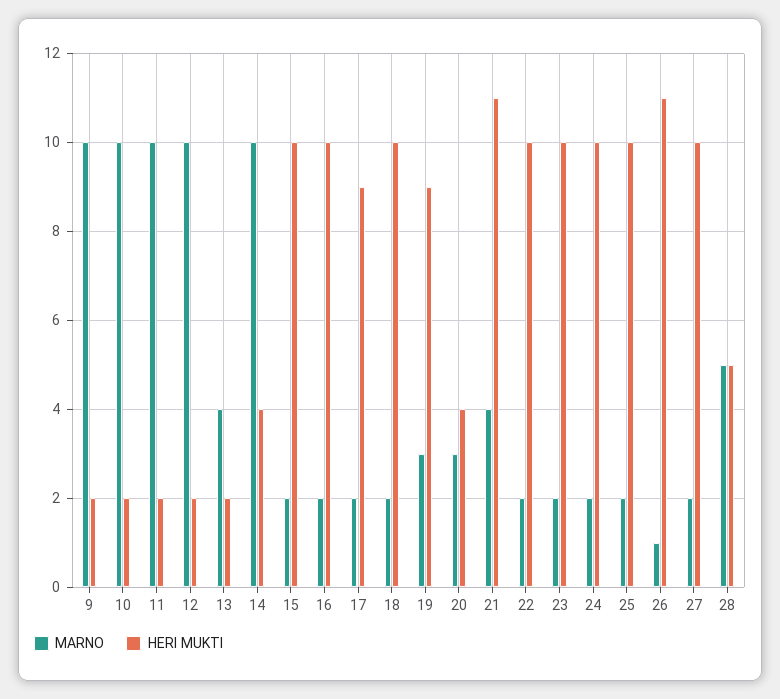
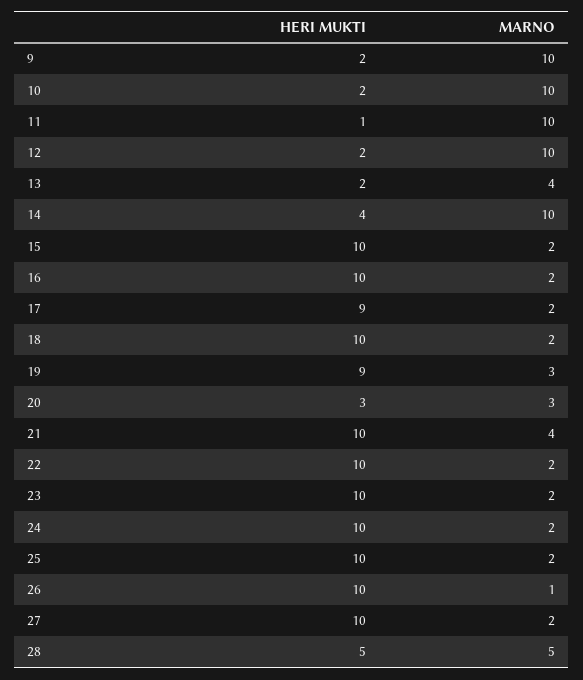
  {
    "MARNO": {
      "9": 10,
      "10": 10,
      "11": 10,
      "12": 10,
      "13": 4,
      "14": 10,
      "15": 2,
      "16": 2,
      "17": 2,
      "18": 2,
      "19": 3,
      "20": 3,
      "21": 4,
      "22": 2,
      "23": 2,
      "24": 2,
      "25": 2,
      "26": 1,
      "27": 2,
      "28": 5
    },
    "HERI MUKTI": {
      "9": 2,
      "10": 2,
-     "11": 2,
+     "11": 1,
      "12": 2,
      "13": 2,
      "14": 4,
      "15": 10,
      "16": 10,
      "17": 9,
      "18": 10,
      "19": 9,
-     "20": 4,
+     "20": 3,
-     "21": 11,
+     "21": 10,
      "22": 10,
      "23": 10,
      "24": 10,
      "25": 10,
-     "26": 11,
+     "26": 10,
      "27": 10,
      "28": 5
    }
  }

